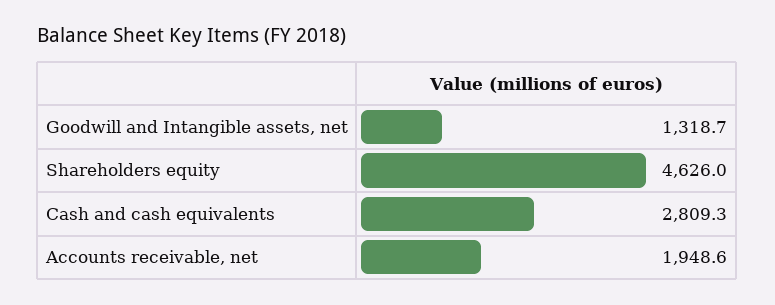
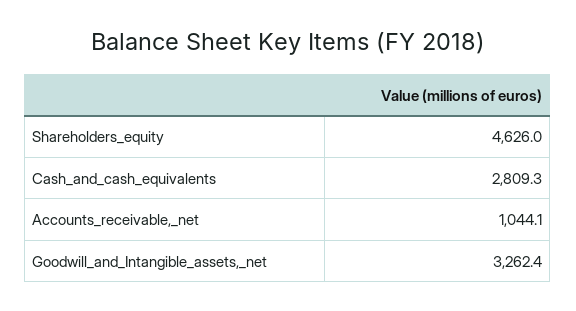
  {
-   "Goodwill and Intangible assets, net": 1318.7,
+   "Goodwill and Intangible assets, net": 3262.4,
    "Shareholders equity": 4626,
    "Cash and cash equivalents": 2809.3,
-   "Accounts receivable, net": 1948.6
+   "Accounts receivable, net": 1044.1
  }

